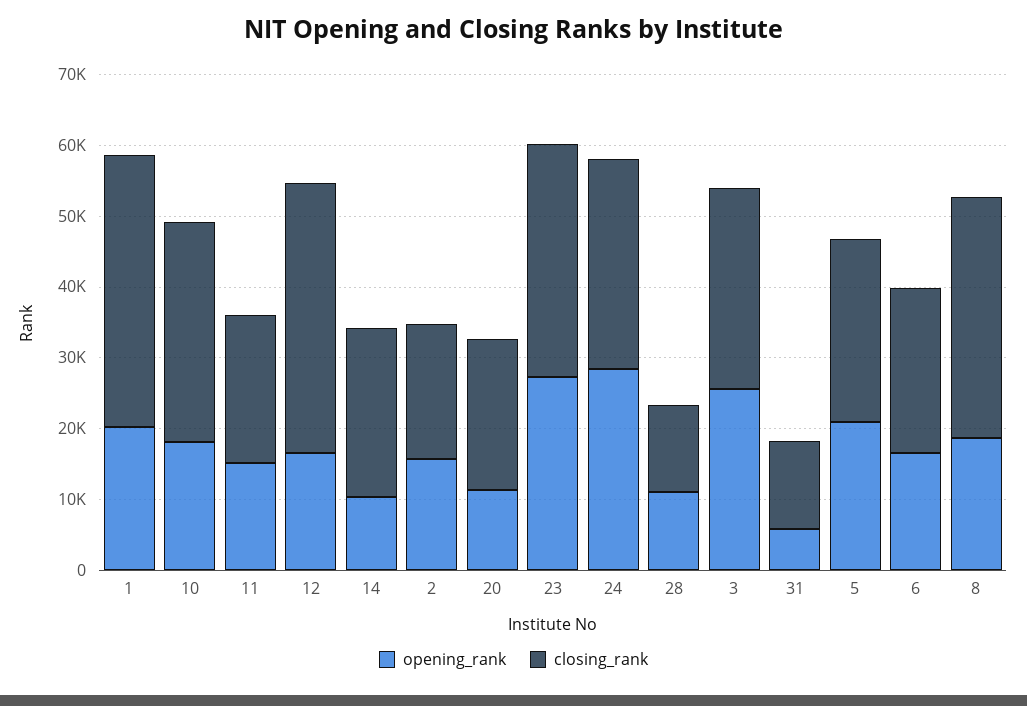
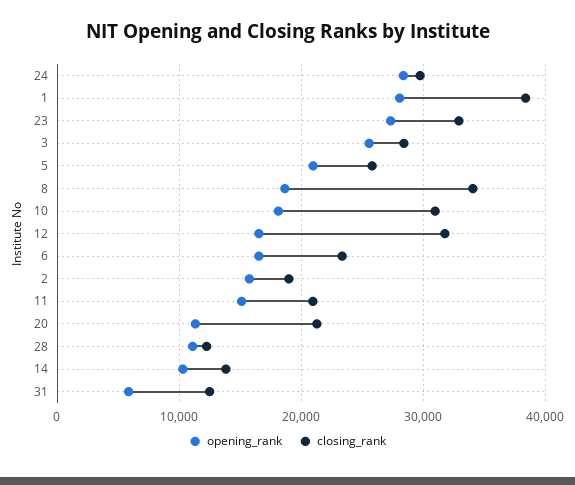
  {
    "opening_rank": {
-     "1": 20000,
+     "1": 28000,
      "10": 18000,
      "11": 15000,
      "12": 17000,
      "14": 10000,
      "2": 16000,
      "20": 11000,
      "23": 27000,
      "24": 28000,
      "28": 11000,
      "3": 26000,
      "31": 6000,
      "5": 21000,
      "6": 17000,
      "8": 19000
    },
    "closing_rank": {
      "1": 38000,
      "10": 31000,
      "11": 21000,
-     "12": 38000,
+     "12": 32000,
-     "14": 24000,
+     "14": 14000,
      "2": 19000,
      "20": 21000,
      "23": 33000,
      "24": 30000,
      "28": 12000,
      "3": 28000,
      "31": 12000,
      "5": 26000,
      "6": 23000,
      "8": 34000
    }
  }

